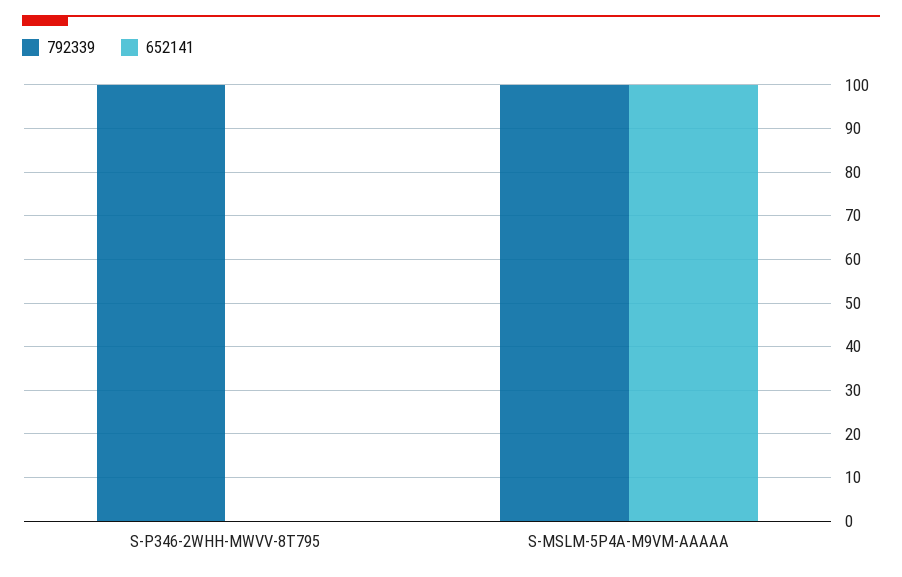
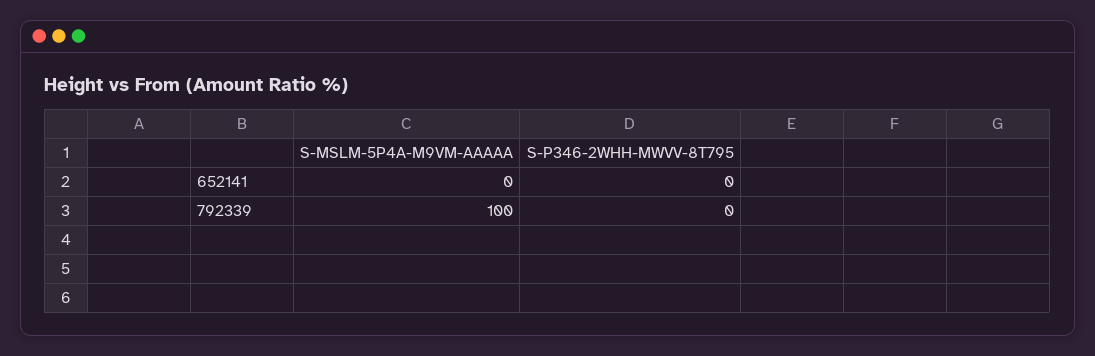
  {
    "792339": {
-     "S-P346-2WHH-MWVV-8T795": 100,
+     "S-P346-2WHH-MWVV-8T795": 0,
      "S-MSLM-5P4A-M9VM-AAAAA": 100
    },
    "652141": {
      "S-P346-2WHH-MWVV-8T795": 0,
-     "S-MSLM-5P4A-M9VM-AAAAA": 100
+     "S-MSLM-5P4A-M9VM-AAAAA": 0
    }
  }

